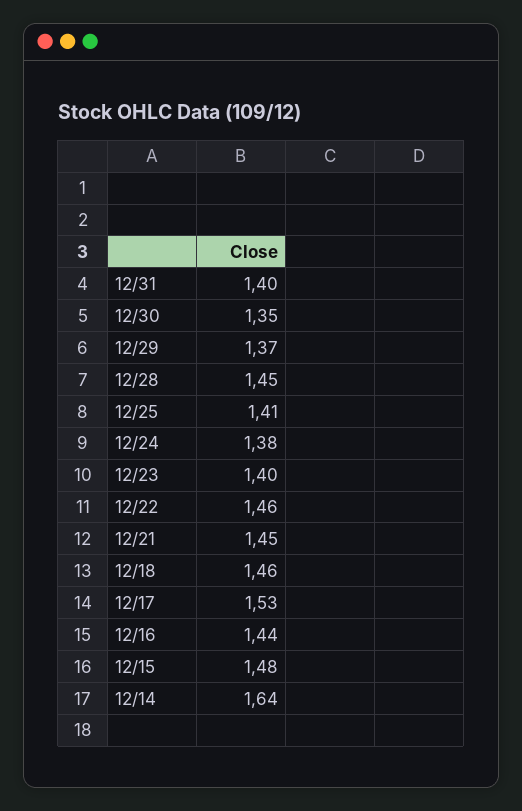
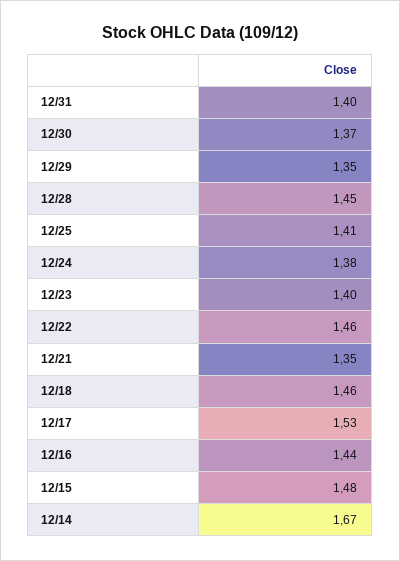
  {
    "12/31": 1.4,
-   "12/30": 1.35,
+   "12/30": 1.37,
-   "12/29": 1.37,
+   "12/29": 1.35,
    "12/28": 1.45,
    "12/25": 1.41,
    "12/24": 1.38,
    "12/23": 1.4,
    "12/22": 1.46,
-   "12/21": 1.45,
+   "12/21": 1.35,
    "12/18": 1.46,
    "12/17": 1.53,
    "12/16": 1.44,
    "12/15": 1.48,
-   "12/14": 1.64
+   "12/14": 1.67
  }

